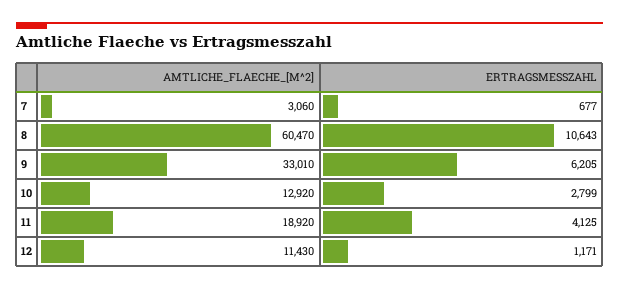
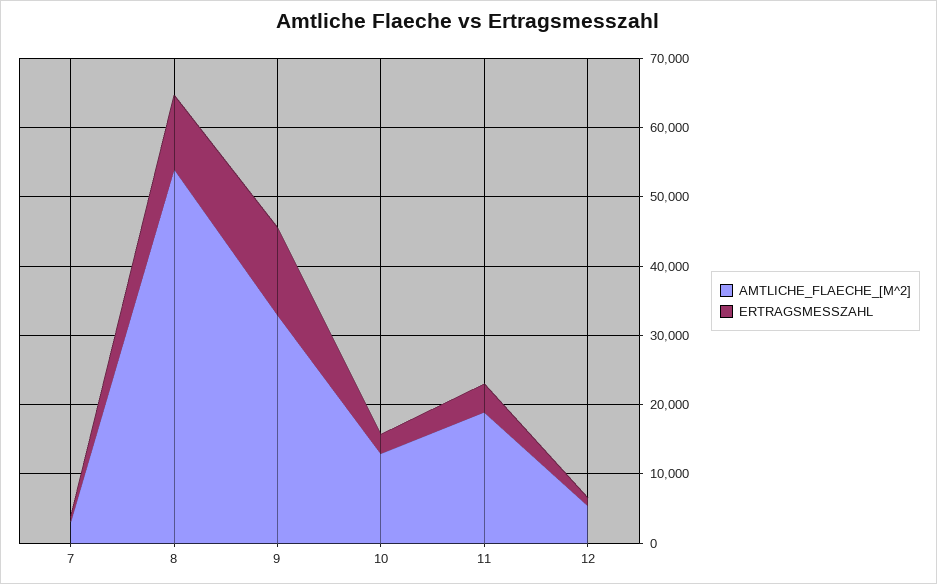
  {
    "AMTLICHE_FLAECHE_[M^2]": {
      "7": 3060,
-     "8": 60470,
+     "8": 54000,
      "9": 33010,
      "10": 12920,
      "11": 18920,
-     "12": 11430
+     "12": 6000
    },
    "ERTRAGSMESSZAHL": {
      "7": 677,
      "8": 10643,
-     "9": 6205,
+     "9": 12000,
      "10": 2799,
      "11": 4125,
      "12": 1171
    }
  }

